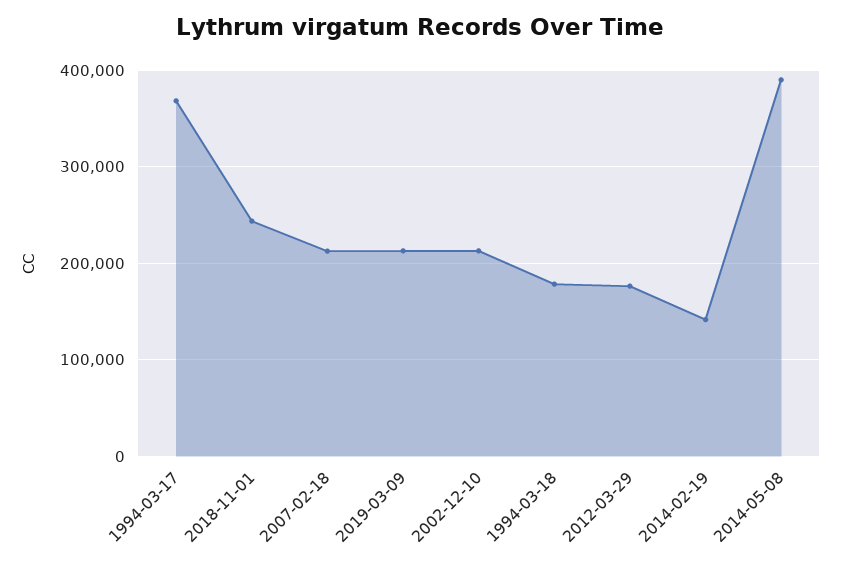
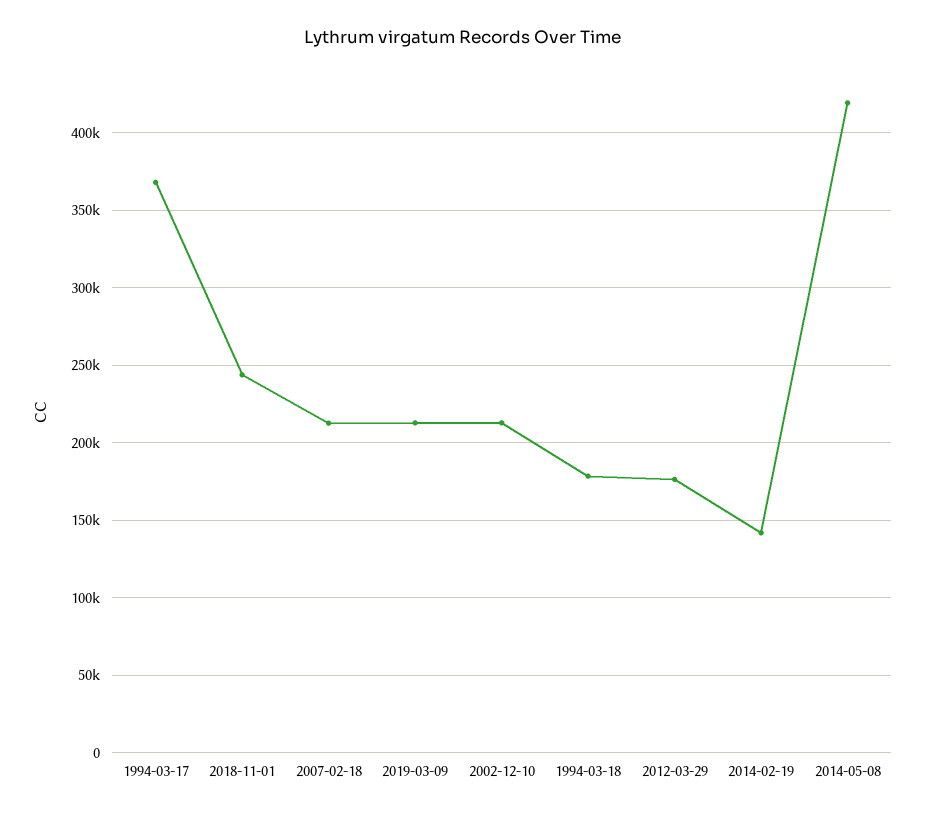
  {
    "1994-03-17": 370000,
    "2018-11-01": 245000,
    "2007-02-18": 210000,
    "2019-03-09": 215000,
    "2002-12-10": 215000,
    "1994-03-18": 180000,
    "2012-03-29": 175000,
    "2014-02-19": 140000,
-   "2014-05-08": 390000
+   "2014-05-08": 420000
  }

